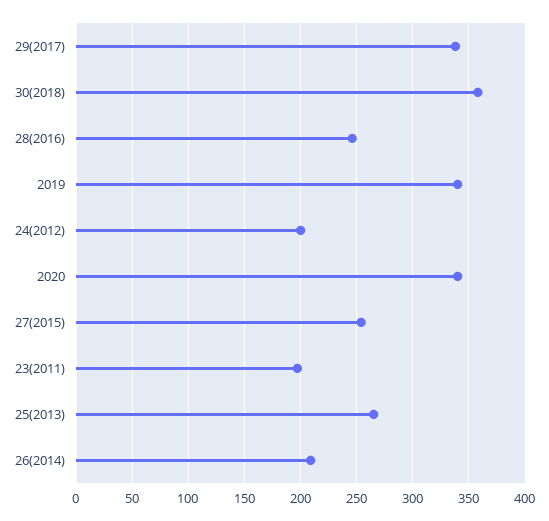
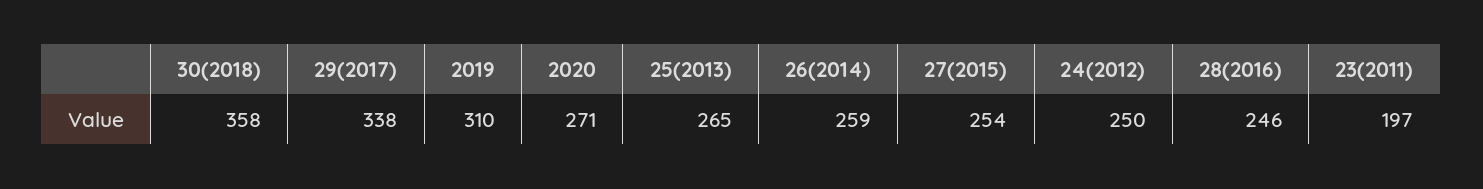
  {
    "29(2017)": 338,
    "30(2018)": 358,
    "28(2016)": 246,
-   "2019": 340,
+   "2019": 310,
-   "24(2012)": 200,
+   "24(2012)": 250,
-   "2020": 340,
+   "2020": 271,
    "27(2015)": 254,
    "23(2011)": 197,
    "25(2013)": 265,
-   "26(2014)": 210
+   "26(2014)": 259
  }

